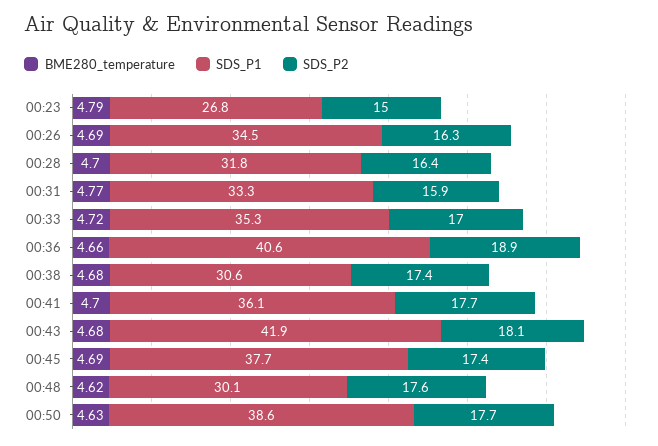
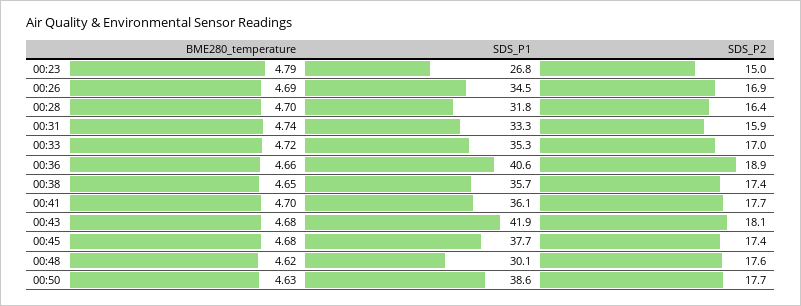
  {
    "BME280_temperature": {
      "00:23": 4.79,
      "00:26": 4.69,
      "00:28": 4.7,
-     "00:31": 4.77,
+     "00:31": 4.74,
      "00:33": 4.72,
      "00:36": 4.66,
-     "00:38": 4.68,
+     "00:38": 4.65,
      "00:41": 4.7,
      "00:43": 4.68,
-     "00:45": 4.69,
+     "00:45": 4.68,
      "00:48": 4.62,
      "00:50": 4.63
    },
    "SDS_P1": {
      "00:23": 26.8,
      "00:26": 34.5,
      "00:28": 31.8,
      "00:31": 33.3,
      "00:33": 35.3,
      "00:36": 40.6,
-     "00:38": 30.6,
+     "00:38": 35.7,
      "00:41": 36.1,
      "00:43": 41.9,
      "00:45": 37.7,
      "00:48": 30.1,
      "00:50": 38.6
    },
    "SDS_P2": {
      "00:23": 15,
-     "00:26": 16.3,
+     "00:26": 16.9,
      "00:28": 16.4,
      "00:31": 15.9,
      "00:33": 17,
      "00:36": 18.9,
      "00:38": 17.4,
      "00:41": 17.7,
      "00:43": 18.1,
      "00:45": 17.4,
      "00:48": 17.6,
      "00:50": 17.7
    }
  }

